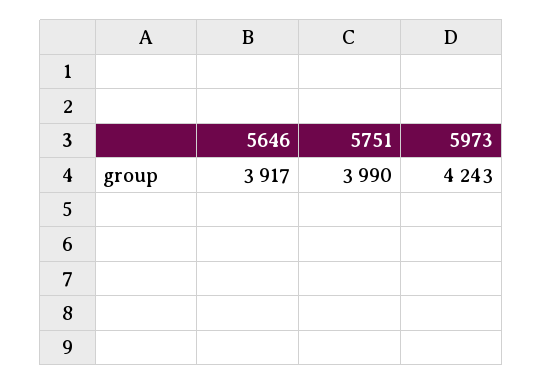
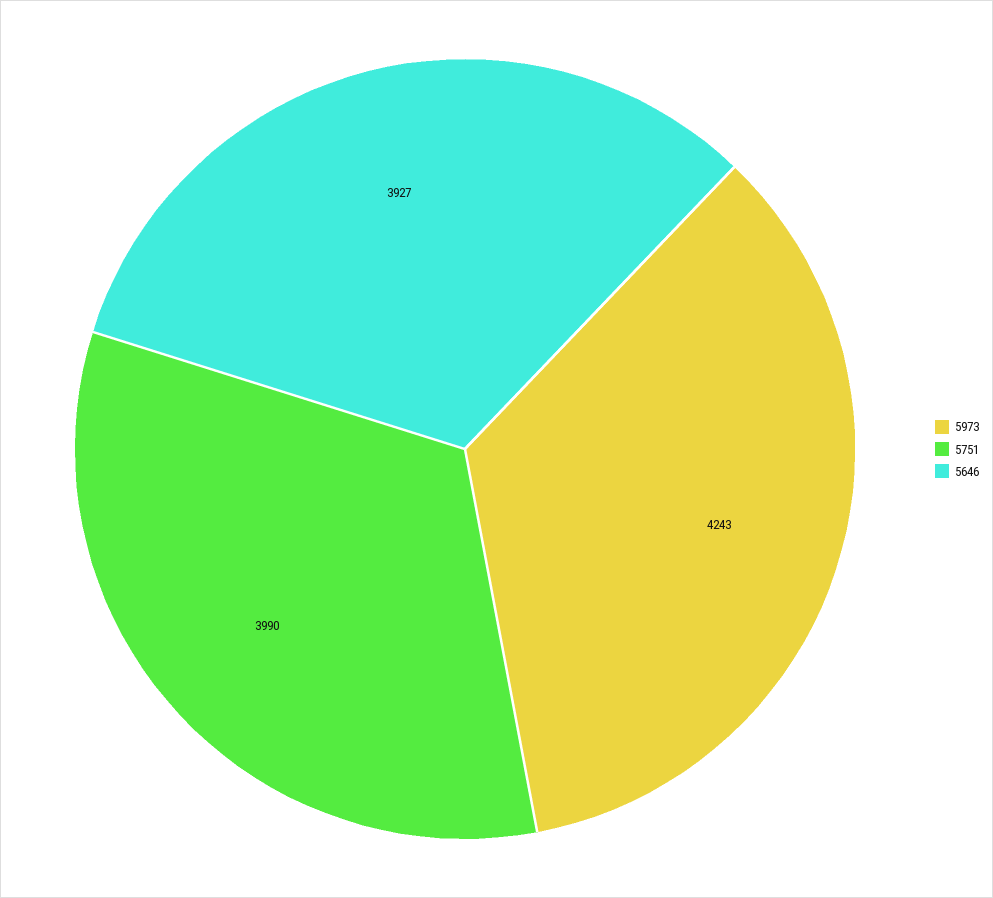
  {
-   "5646": 3917,
+   "5646": 3927,
    "5751": 3990,
    "5973": 4243
  }

